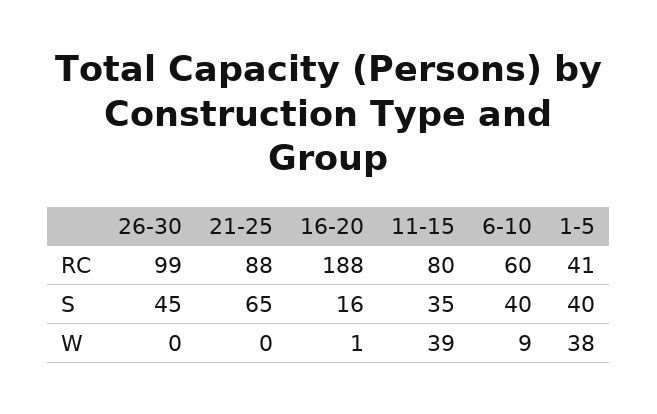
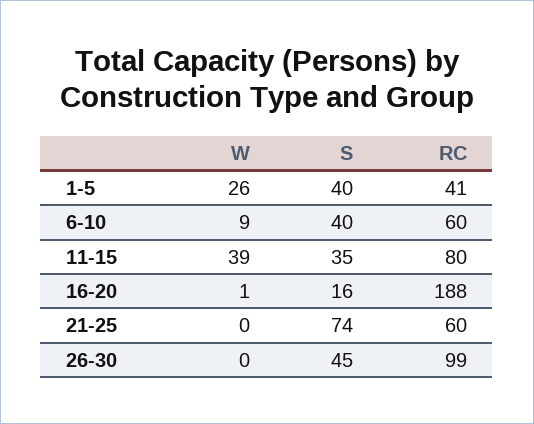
  {
    "26-30": {
      "RC": 99,
      "S": 45,
      "W": 0
    },
    "21-25": {
-     "RC": 88,
+     "RC": 60,
-     "S": 65,
+     "S": 74,
      "W": 0
    },
    "16-20": {
      "RC": 188,
      "S": 16,
      "W": 1
    },
    "11-15": {
      "RC": 80,
      "S": 35,
      "W": 39
    },
    "6-10": {
      "RC": 60,
      "S": 40,
      "W": 9
    },
    "1-5": {
      "RC": 41,
      "S": 40,
-     "W": 38
+     "W": 26
    }
  }

